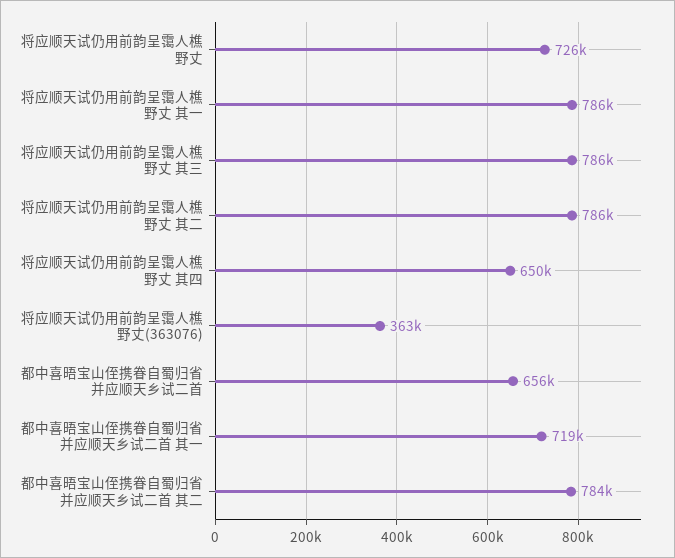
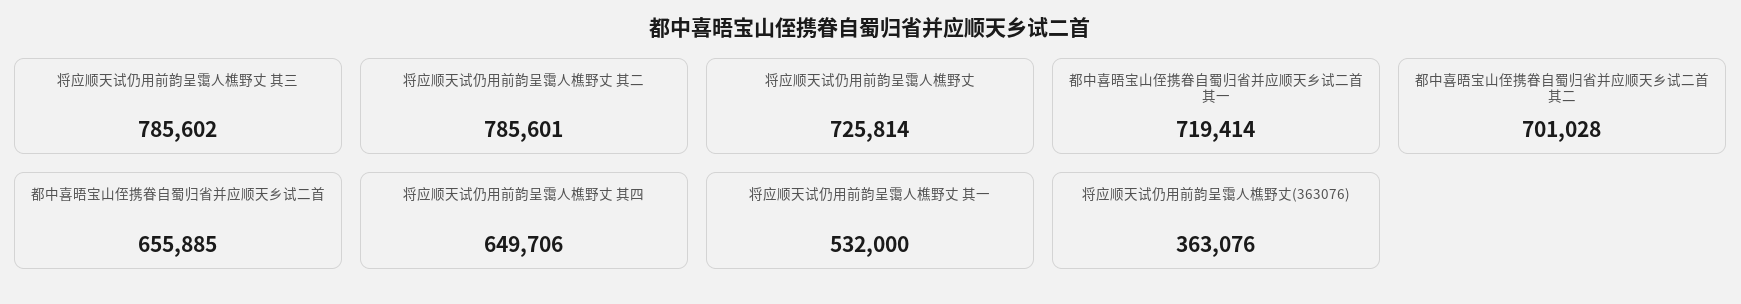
  {
    "将应顺天试仍用前韵呈霭人樵野丈": 725814,
-   "将应顺天试仍用前韵呈霭人樵野丈 其一": 786000,
+   "将应顺天试仍用前韵呈霭人樵野丈 其一": 532000,
    "将应顺天试仍用前韵呈霭人樵野丈 其三": 785602,
    "将应顺天试仍用前韵呈霭人樵野丈 其二": 785601,
    "将应顺天试仍用前韵呈霭人樵野丈 其四": 649706,
    "将应顺天试仍用前韵呈霭人樵野丈(363076)": 363076,
    "都中喜晤宝山侄携眷自蜀归省并应顺天乡试二首": 655885,
    "都中喜晤宝山侄携眷自蜀归省并应顺天乡试二首 其一": 719414,
-   "都中喜晤宝山侄携眷自蜀归省并应顺天乡试二首 其二": 784000
+   "都中喜晤宝山侄携眷自蜀归省并应顺天乡试二首 其二": 701028
  }

